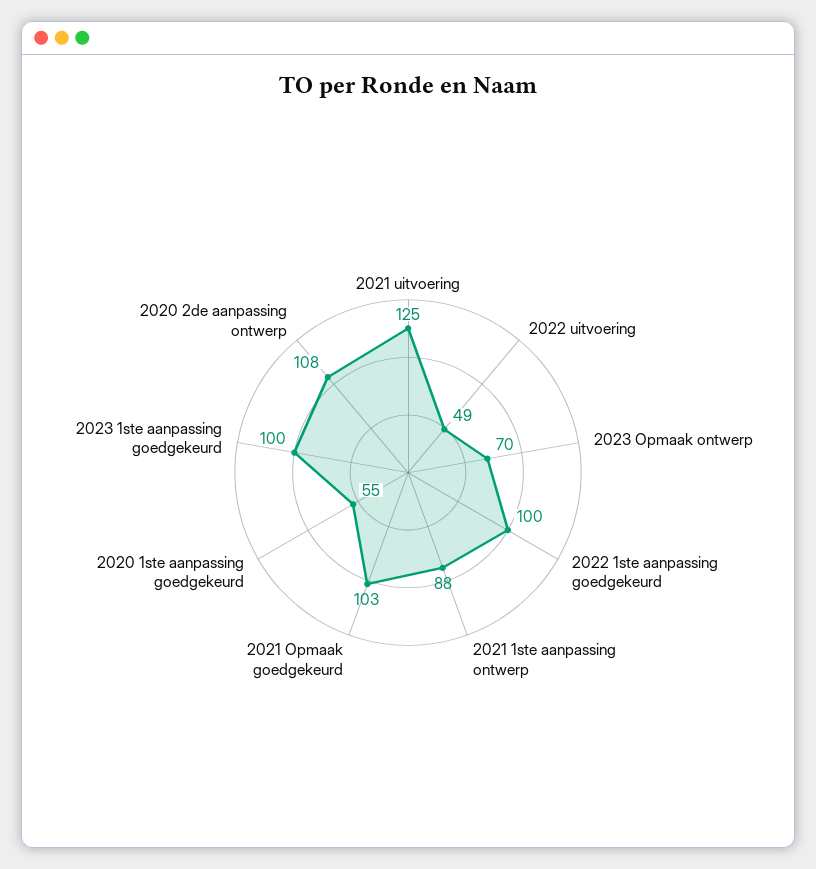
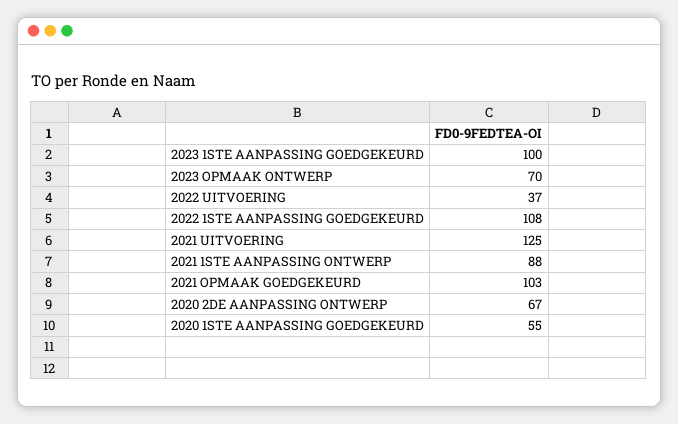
  {
    "2021 uitvoering": 125,
-   "2022 uitvoering": 49,
+   "2022 uitvoering": 37,
    "2023 Opmaak ontwerp": 70,
-   "2022 1ste aanpassing goedgekeurd": 100,
+   "2022 1ste aanpassing goedgekeurd": 108,
    "2021 1ste aanpassing ontwerp": 88,
    "2021 Opmaak goedgekeurd": 103,
    "2020 1ste aanpassing goedgekeurd": 55,
    "2023 1ste aanpassing goedgekeurd": 100,
-   "2020 2de aanpassing ontwerp": 108
+   "2020 2de aanpassing ontwerp": 67
  }

